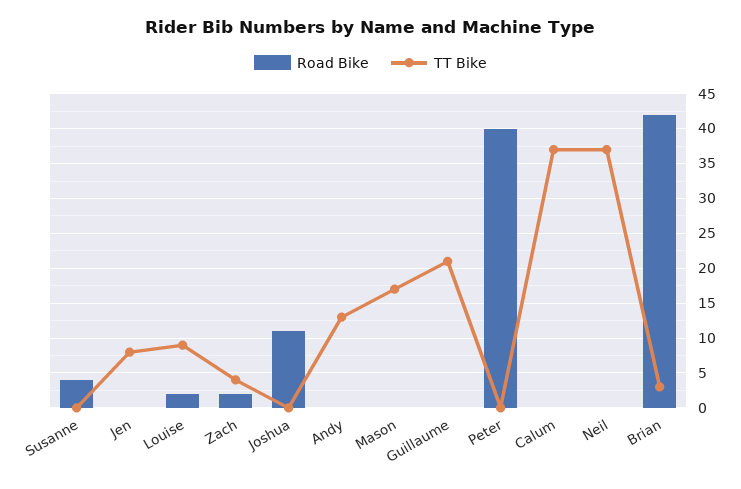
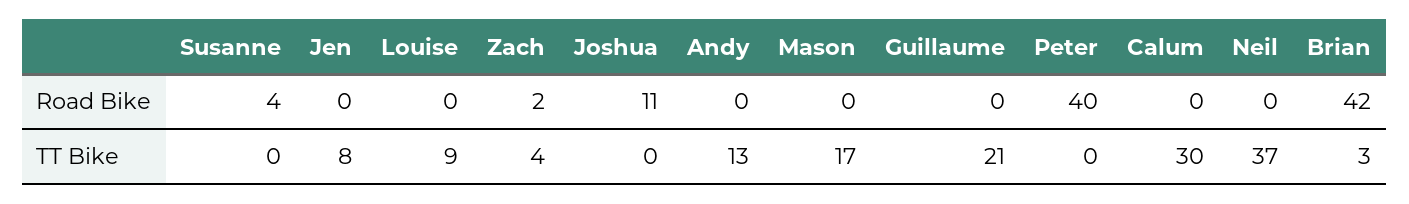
  {
    "Road Bike": {
      "Susanne": 4,
      "Jen": 0,
-     "Louise": 2,
+     "Louise": 0,
      "Zach": 2,
      "Joshua": 11,
      "Andy": 0,
      "Mason": 0,
      "Guillaume": 0,
      "Peter": 40,
      "Calum": 0,
      "Neil": 0,
      "Brian": 42
    },
    "TT Bike": {
      "Susanne": 0,
      "Jen": 8,
      "Louise": 9,
      "Zach": 4,
      "Joshua": 0,
      "Andy": 13,
      "Mason": 17,
      "Guillaume": 21,
      "Peter": 0,
-     "Calum": 37,
+     "Calum": 30,
      "Neil": 37,
      "Brian": 3
    }
  }

